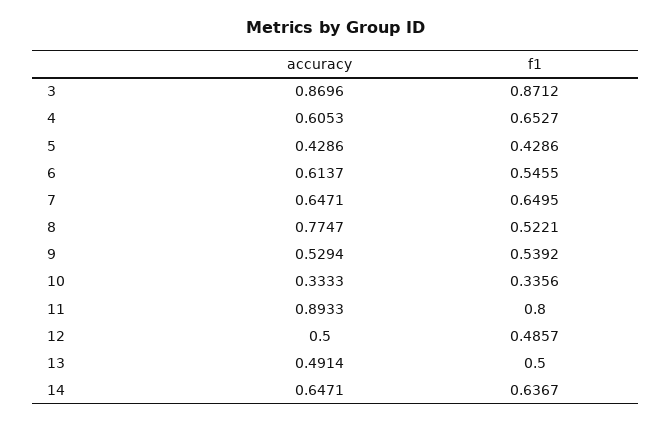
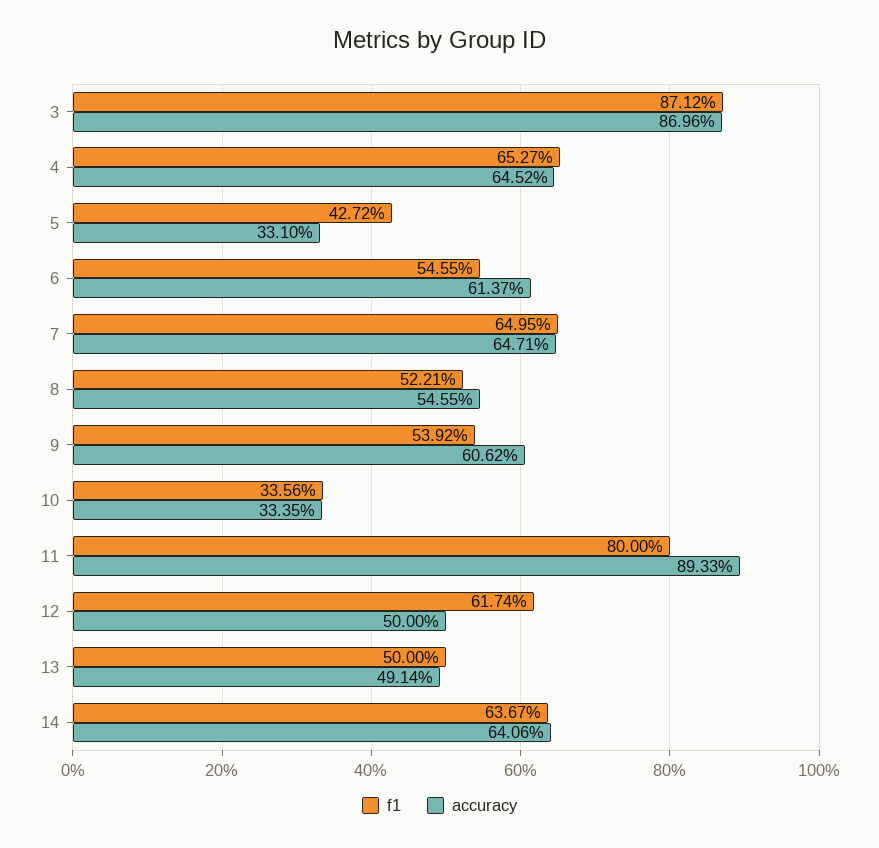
  {
    "accuracy": {
      "3": 0.8696,
-     "4": 0.6053,
+     "4": 0.6452,
-     "5": 0.4286,
+     "5": 0.331,
      "6": 0.6137,
      "7": 0.6471,
-     "8": 0.7747,
+     "8": 0.5455,
-     "9": 0.5294,
+     "9": 0.6062,
-     "10": 0.3333,
+     "10": 0.3335,
      "11": 0.8933,
      "12": 0.5,
      "13": 0.4914,
-     "14": 0.6471
+     "14": 0.6406
    },
    "f1": {
      "3": 0.8712,
      "4": 0.6527,
-     "5": 0.4286,
+     "5": 0.4272,
      "6": 0.5455,
      "7": 0.6495,
      "8": 0.5221,
      "9": 0.5392,
      "10": 0.3356,
      "11": 0.8,
-     "12": 0.4857,
+     "12": 0.6174,
      "13": 0.5,
      "14": 0.6367
    }
  }

